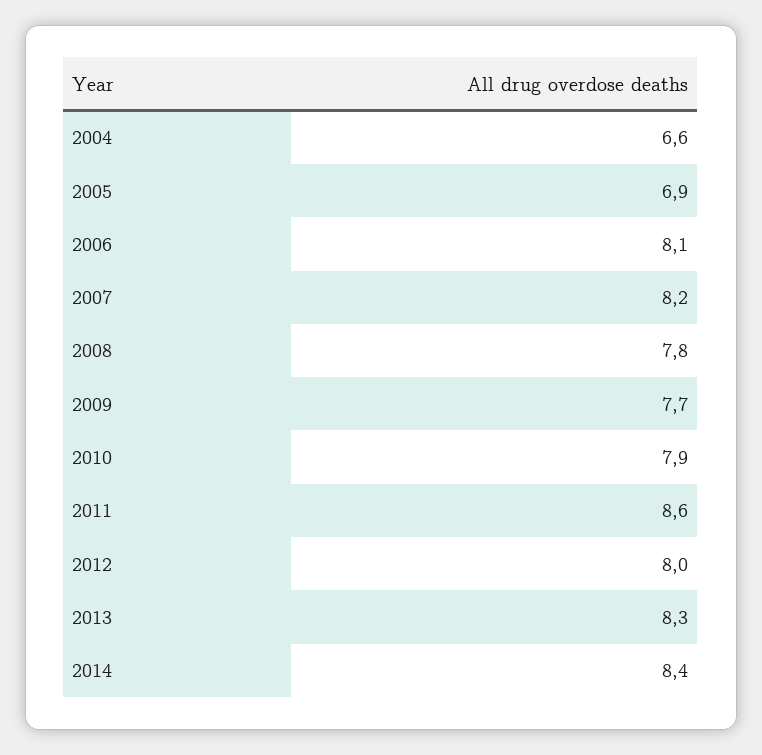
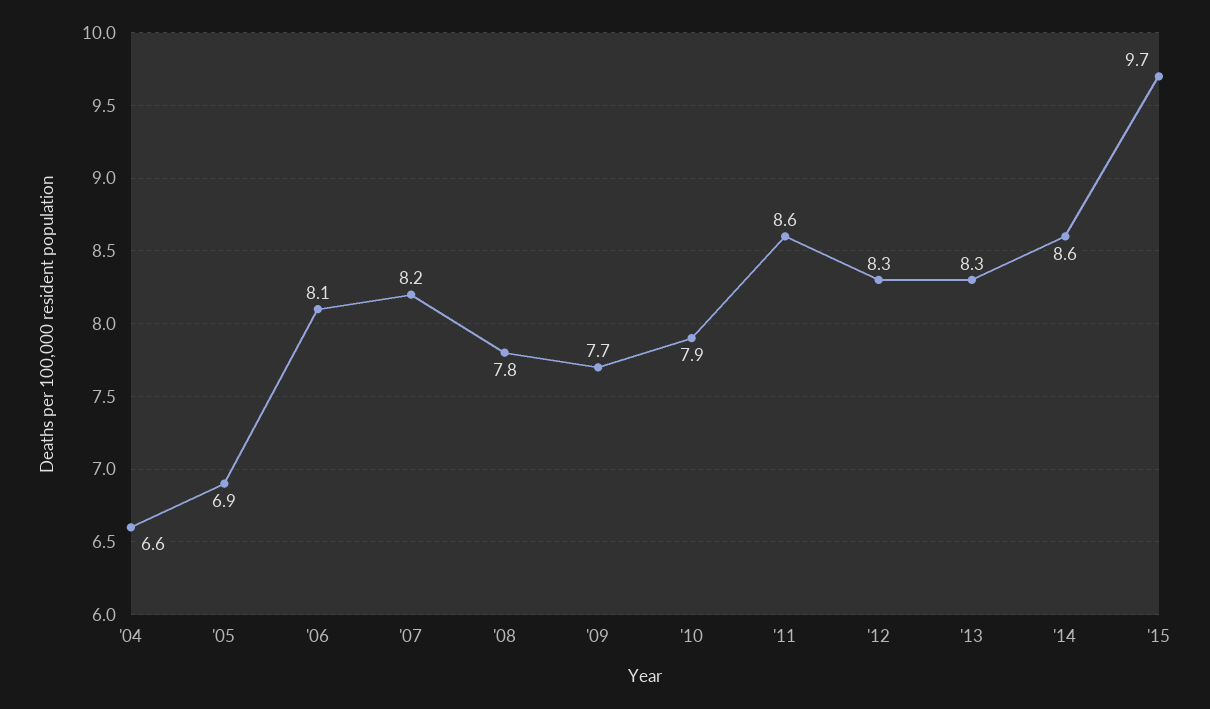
  {
    "2004": 6.6,
    "2005": 6.9,
    "2006": 8.1,
    "2007": 8.2,
    "2008": 7.8,
    "2009": 7.7,
    "2010": 7.9,
    "2011": 8.6,
-   "2012": 8,
+   "2012": 8.3,
    "2013": 8.3,
-   "2014": 8.4
+   "2014": 8.6,
+   "'15": 9.7
  }

